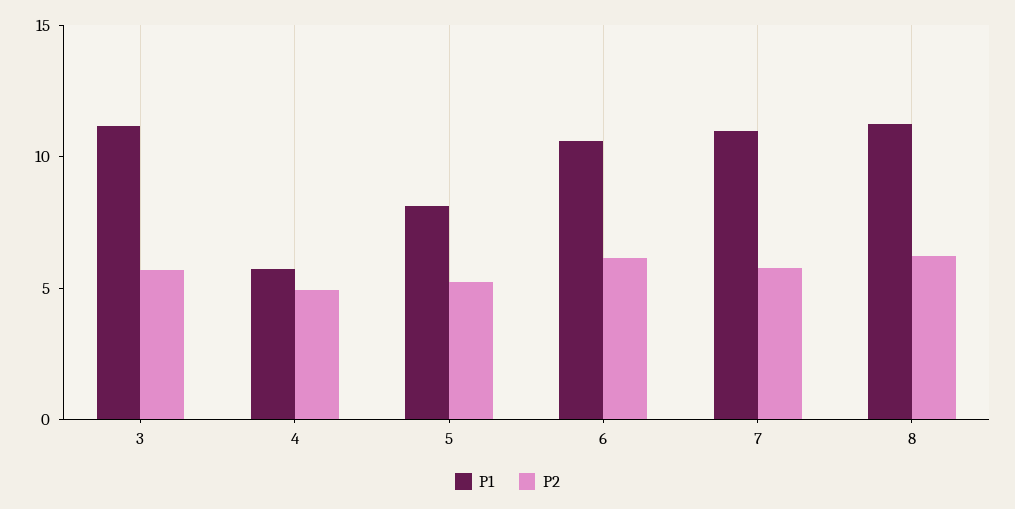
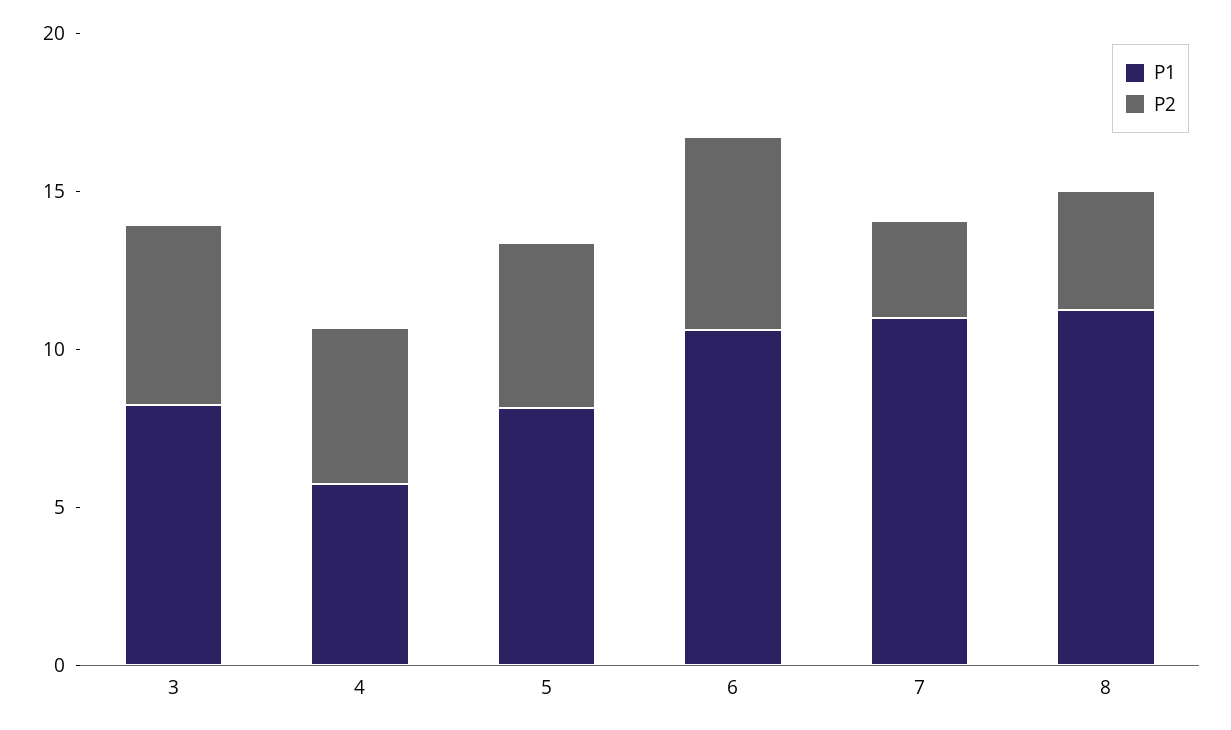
  {
    "P1": {
-     "3": 11,
+     "3": 8,
      "4": 6,
      "5": 8,
      "6": 11,
      "7": 11,
      "8": 11
    },
    "P2": {
      "3": 6,
      "4": 5,
      "5": 5,
      "6": 6,
-     "7": 6,
+     "7": 3,
-     "8": 6
+     "8": 4
    }
  }

